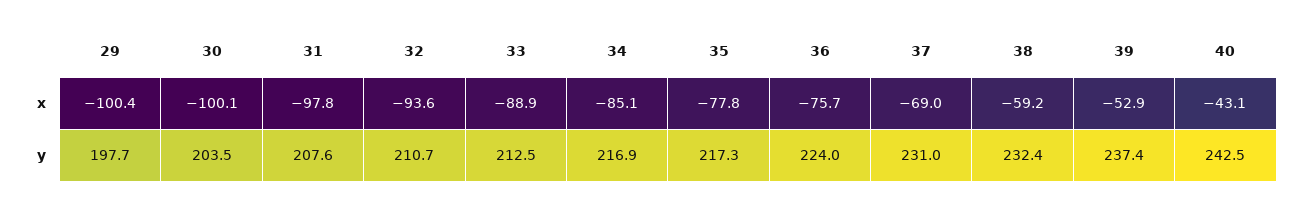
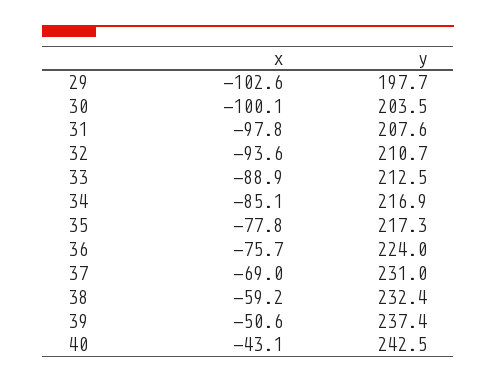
  {
    "29": {
-     "x": -100.4,
+     "x": -102.6,
      "y": 197.7
    },
    "30": {
      "x": -100.1,
      "y": 203.5
    },
    "31": {
      "x": -97.8,
      "y": 207.6
    },
    "32": {
      "x": -93.6,
      "y": 210.7
    },
    "33": {
      "x": -88.9,
      "y": 212.5
    },
    "34": {
      "x": -85.1,
      "y": 216.9
    },
    "35": {
      "x": -77.8,
      "y": 217.3
    },
    "36": {
      "x": -75.7,
      "y": 224
    },
    "37": {
      "x": -69,
      "y": 231
    },
    "38": {
      "x": -59.2,
      "y": 232.4
    },
    "39": {
-     "x": -52.9,
+     "x": -50.6,
      "y": 237.4
    },
    "40": {
      "x": -43.1,
      "y": 242.5
    }
  }

